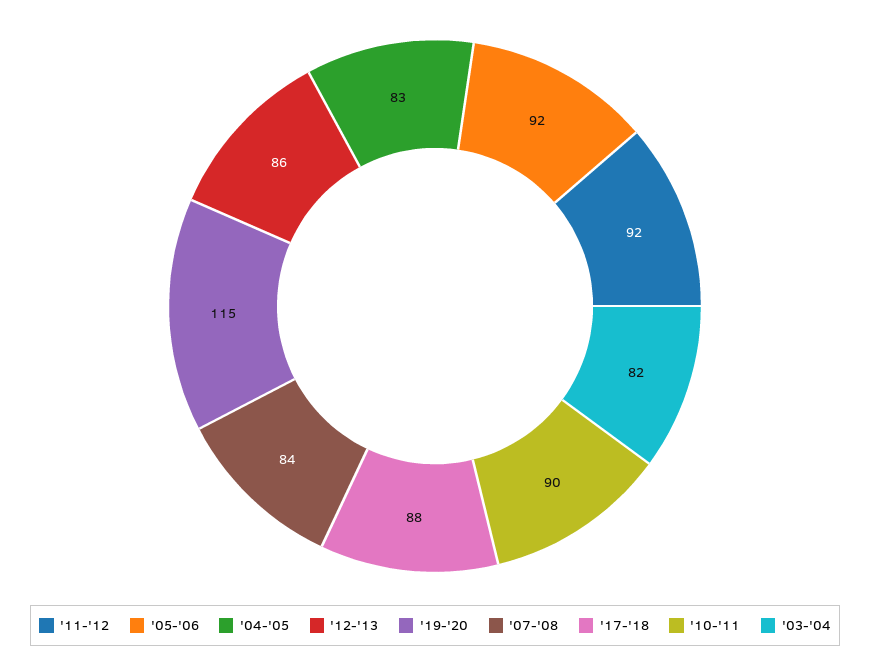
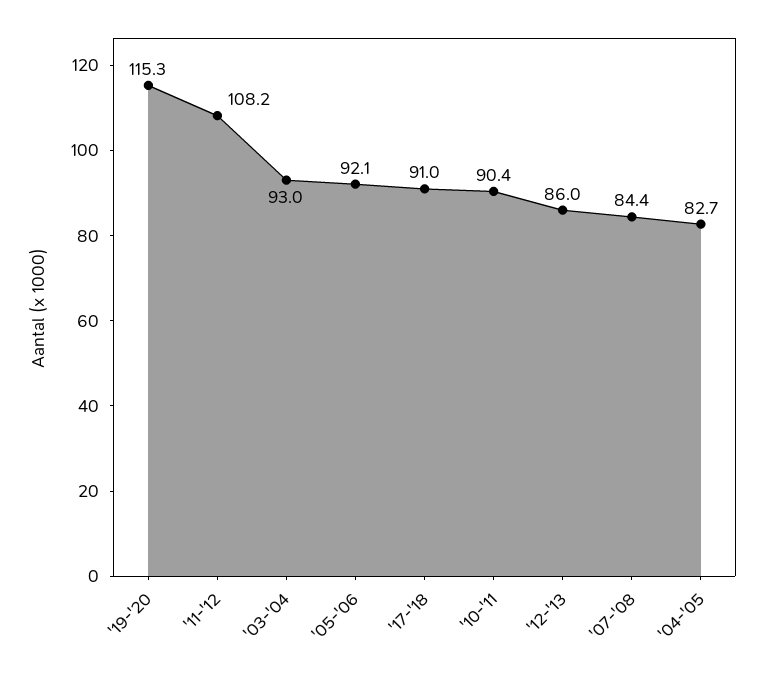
  {
-   "'11-'12": 92,
+   "'11-'12": 108.2,
    "'05-'06": 92.1,
    "'04-'05": 82.7,
    "'12-'13": 86,
    "'19-'20": 115.3,
    "'07-'08": 84.4,
-   "'17-'18": 88,
+   "'17-'18": 91,
    "'10-'11": 90.4,
-   "'03-'04": 82
+   "'03-'04": 93
  }

